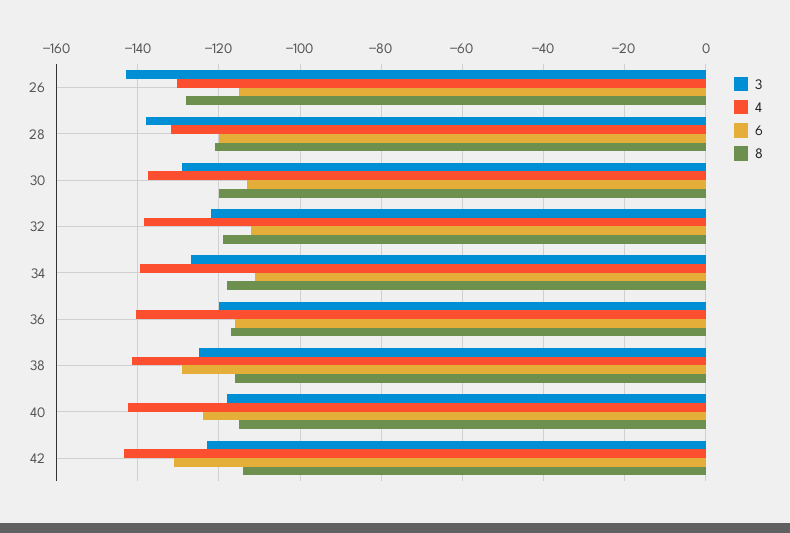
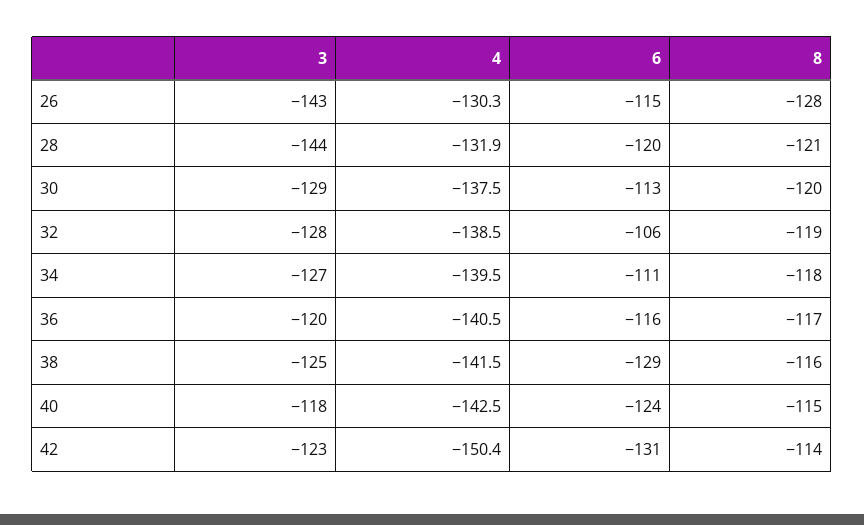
  {
    "3": {
      "26": -143,
-     "28": -138,
+     "28": -144,
      "30": -129,
-     "32": -122,
+     "32": -128,
      "34": -127,
      "36": -120,
      "38": -125,
      "40": -118,
      "42": -123
    },
    "4": {
      "26": -130.3,
      "28": -131.9,
      "30": -137.5,
      "32": -138.5,
      "34": -139.5,
      "36": -140.5,
      "38": -141.5,
      "40": -142.5,
-     "42": -144
+     "42": -150.4
    },
    "6": {
      "26": -115,
      "28": -120,
      "30": -113,
-     "32": -112,
+     "32": -106,
      "34": -111,
      "36": -116,
      "38": -129,
      "40": -124,
      "42": -131
    },
    "8": {
      "26": -128,
      "28": -121,
      "30": -120,
      "32": -119,
      "34": -118,
      "36": -117,
      "38": -116,
      "40": -115,
      "42": -114
    }
  }

